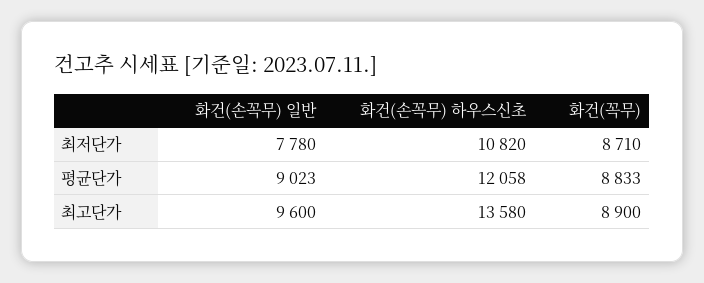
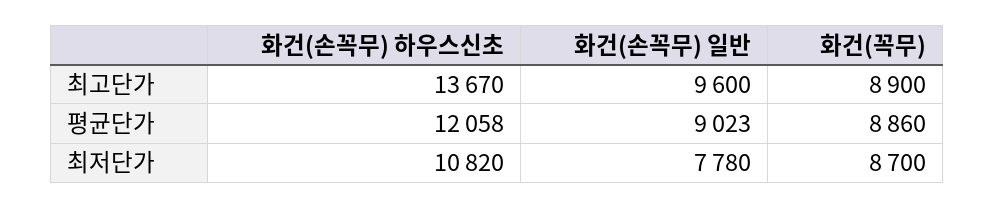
  {
    "화건(손꼭무) 일반": {
      "최저단가": 7780,
      "평균단가": 9023,
      "최고단가": 9600
    },
    "화건(손꼭무) 하우스신초": {
      "최저단가": 10820,
      "평균단가": 12058,
-     "최고단가": 13580
+     "최고단가": 13670
    },
    "화건(꼭무)": {
-     "최저단가": 8710,
+     "최저단가": 8700,
-     "평균단가": 8833,
+     "평균단가": 8860,
      "최고단가": 8900
    }
  }

